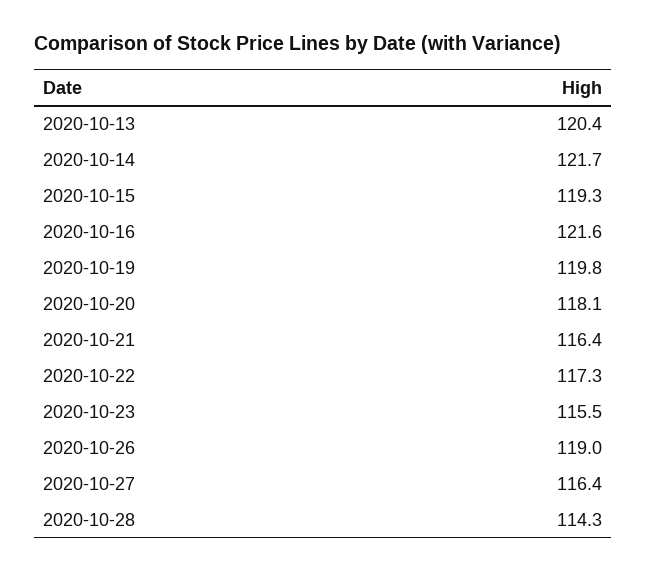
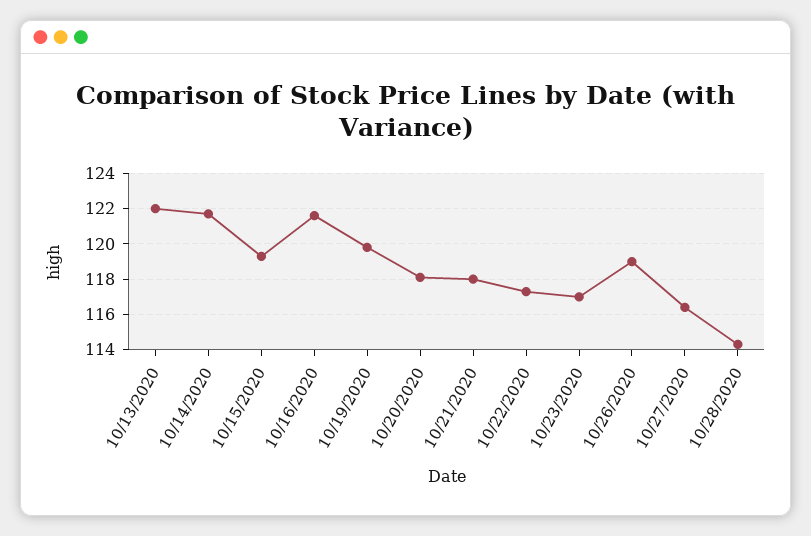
  {
-   "2020-10-13": 120.4,
+   "2020-10-13": 122,
    "2020-10-14": 121.7,
    "2020-10-15": 119.3,
    "2020-10-16": 121.6,
    "2020-10-19": 119.8,
    "2020-10-20": 118.1,
-   "2020-10-21": 116.4,
+   "2020-10-21": 118,
    "2020-10-22": 117.3,
-   "2020-10-23": 115.5,
+   "2020-10-23": 117,
    "2020-10-26": 119,
    "2020-10-27": 116.4,
    "2020-10-28": 114.3
  }

